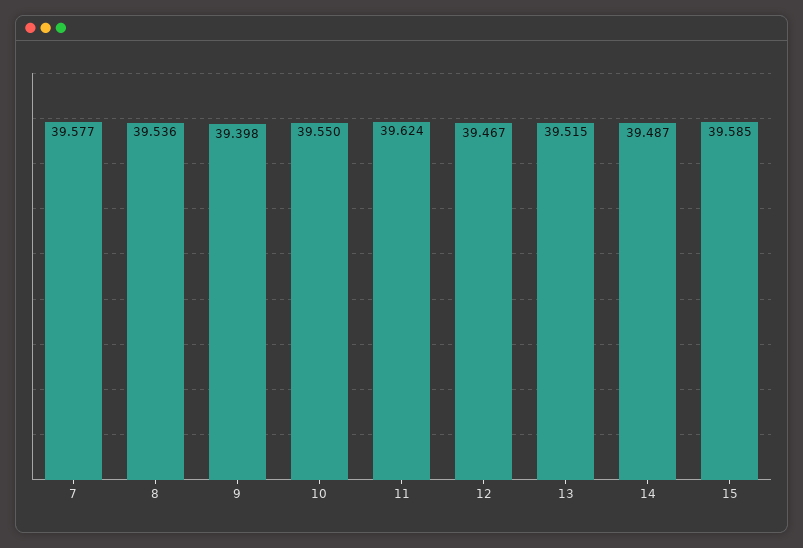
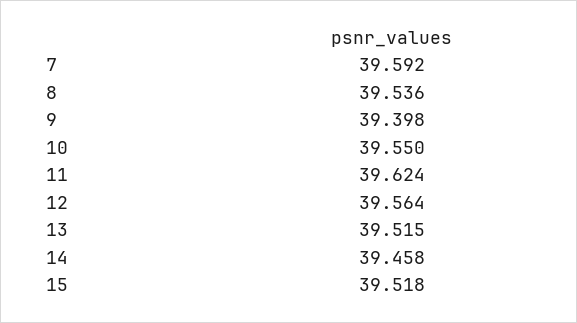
  {
-   "7": 39.577,
+   "7": 39.592,
    "8": 39.536,
    "9": 39.398,
    "10": 39.55,
    "11": 39.624,
-   "12": 39.467,
+   "12": 39.564,
    "13": 39.515,
-   "14": 39.487,
+   "14": 39.458,
-   "15": 39.585
+   "15": 39.518
  }

